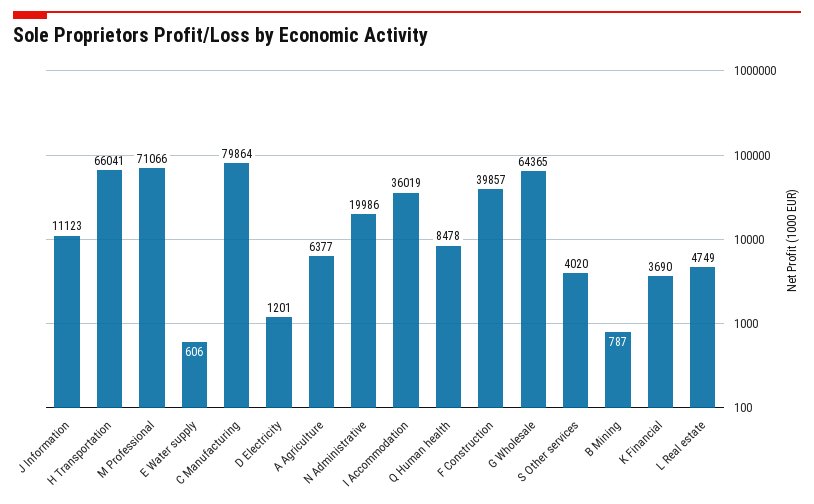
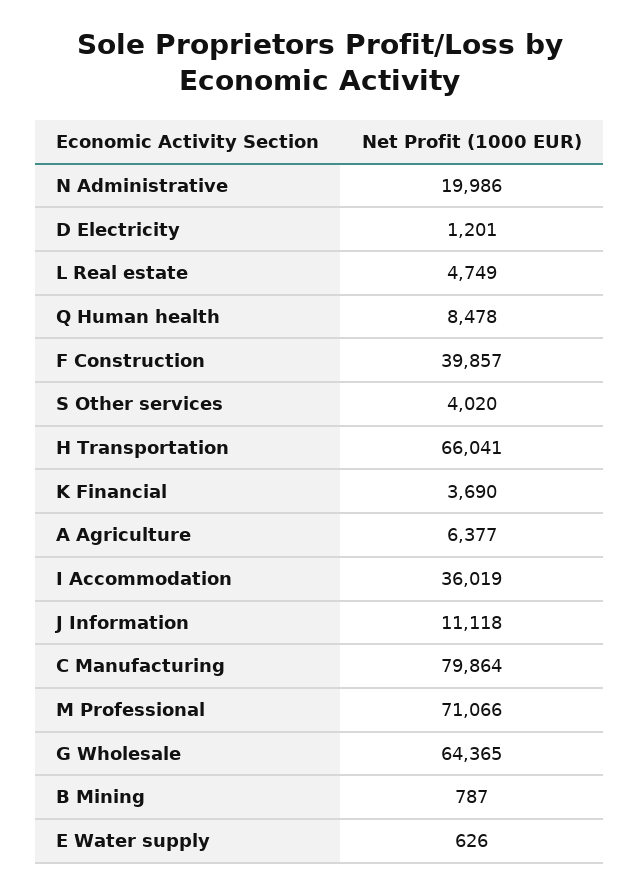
  {
-   "J Information": 11123,
+   "J Information": 11118,
    "H Transportation": 66041,
    "M Professional": 71066,
-   "E Water supply": 606,
+   "E Water supply": 626,
    "C Manufacturing": 79864,
    "D Electricity": 1201,
    "A Agriculture": 6377,
    "N Administrative": 19986,
    "I Accommodation": 36019,
    "Q Human health": 8478,
    "F Construction": 39857,
    "G Wholesale": 64365,
    "S Other services": 4020,
    "B Mining": 787,
    "K Financial": 3690,
    "L Real estate": 4749
  }

